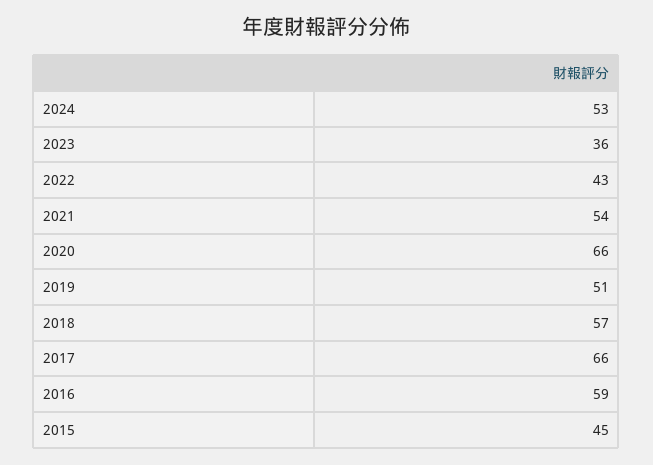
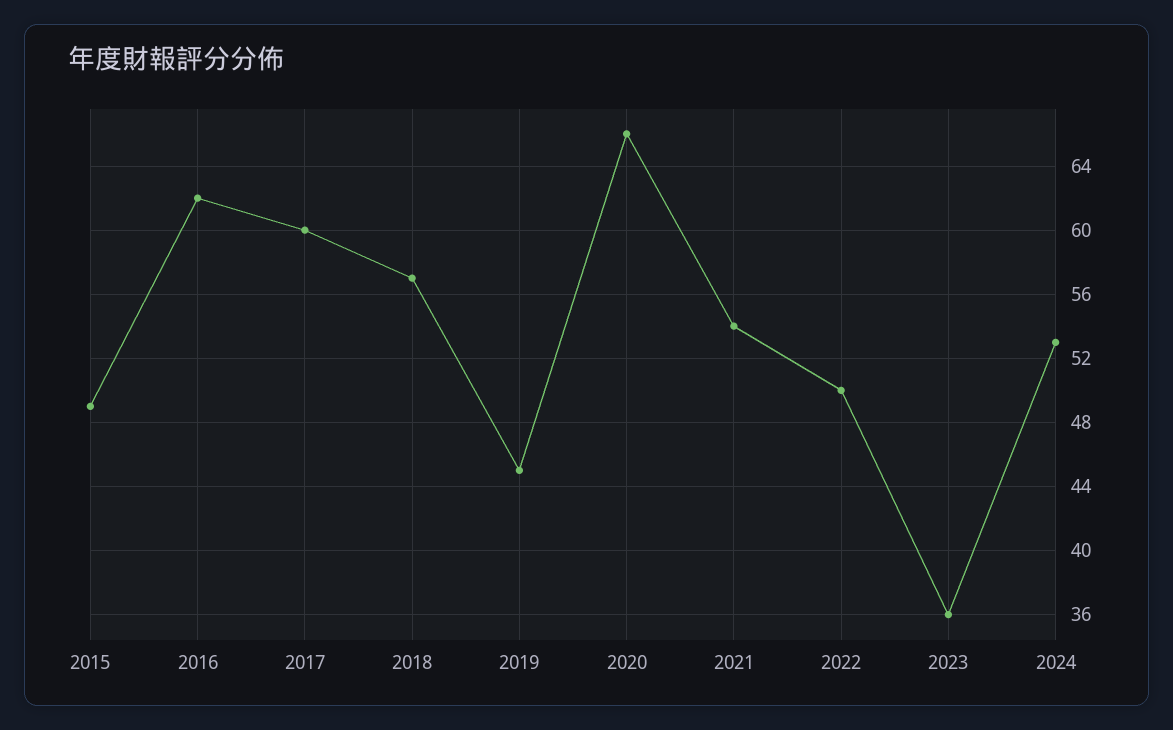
  {
    "2024": 53,
    "2023": 36,
-   "2022": 43,
+   "2022": 50,
    "2021": 54,
    "2020": 66,
-   "2019": 51,
+   "2019": 45,
    "2018": 57,
-   "2017": 66,
+   "2017": 60,
-   "2016": 59,
+   "2016": 62,
-   "2015": 45
+   "2015": 49
  }

